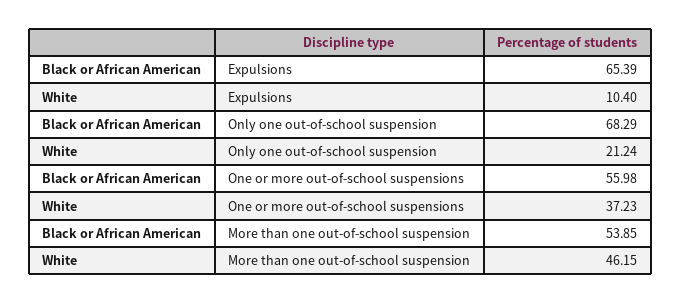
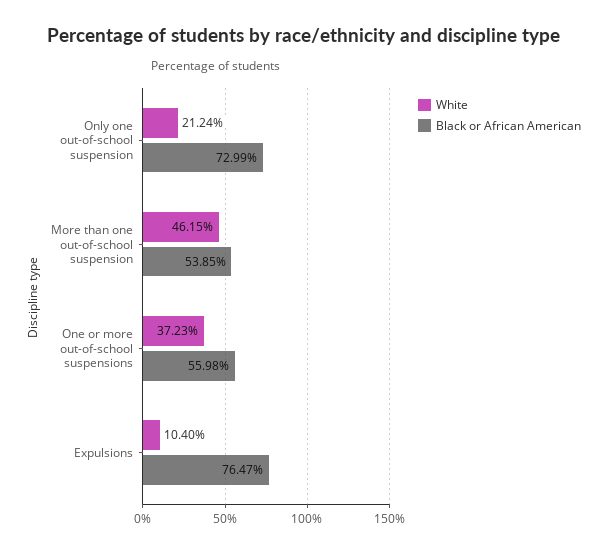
  {
    "Black or African American": {
-     "Expulsions": 65.39,
+     "Expulsions": 76.47,
-     "Only one out-of-school suspension": 68.29,
+     "Only one out-of-school suspension": 72.99,
      "One or more out-of-school suspensions": 55.98,
      "More than one out-of-school suspension": 53.85
    },
    "White": {
      "Expulsions": 10.4,
      "Only one out-of-school suspension": 21.24,
      "One or more out-of-school suspensions": 37.23,
      "More than one out-of-school suspension": 46.15
    }
  }

